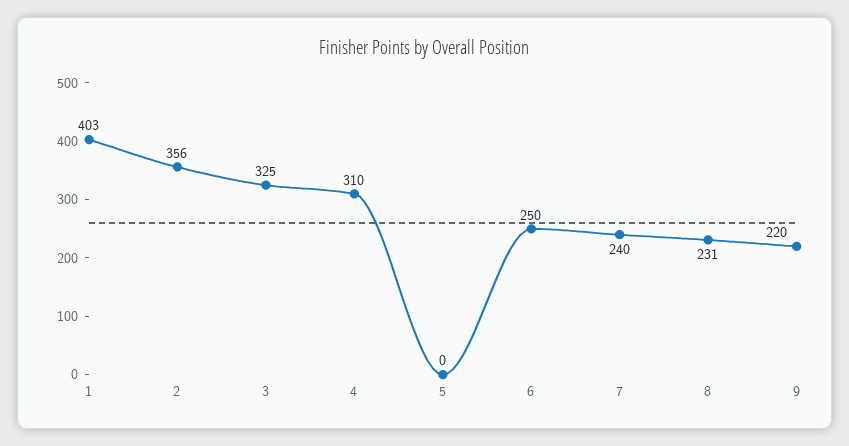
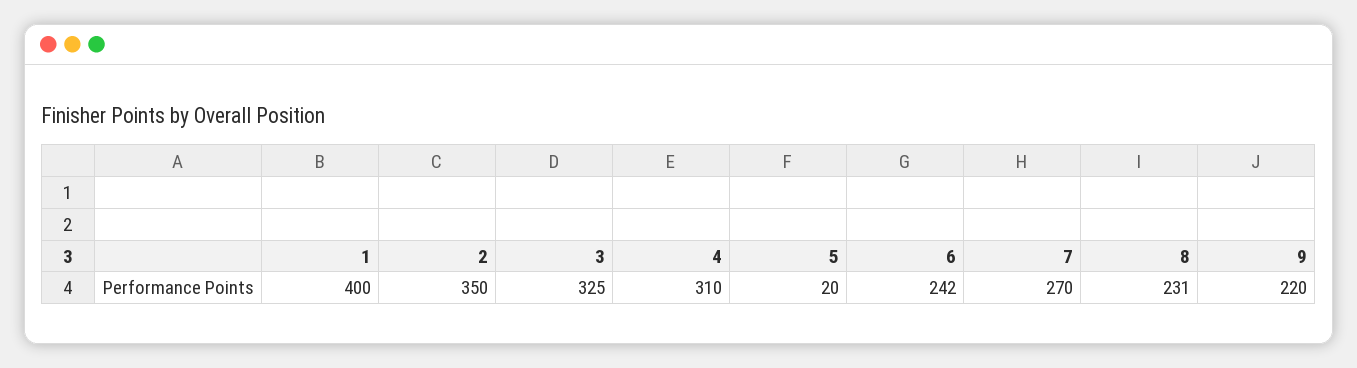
  {
-   "1": 403,
+   "1": 400,
-   "2": 356,
+   "2": 350,
    "3": 325,
    "4": 310,
-   "5": 0,
+   "5": 20,
-   "6": 250,
+   "6": 242,
-   "7": 240,
+   "7": 270,
    "8": 231,
    "9": 220
  }

